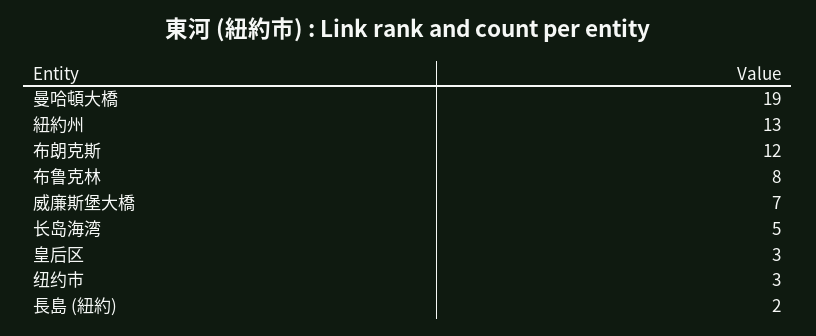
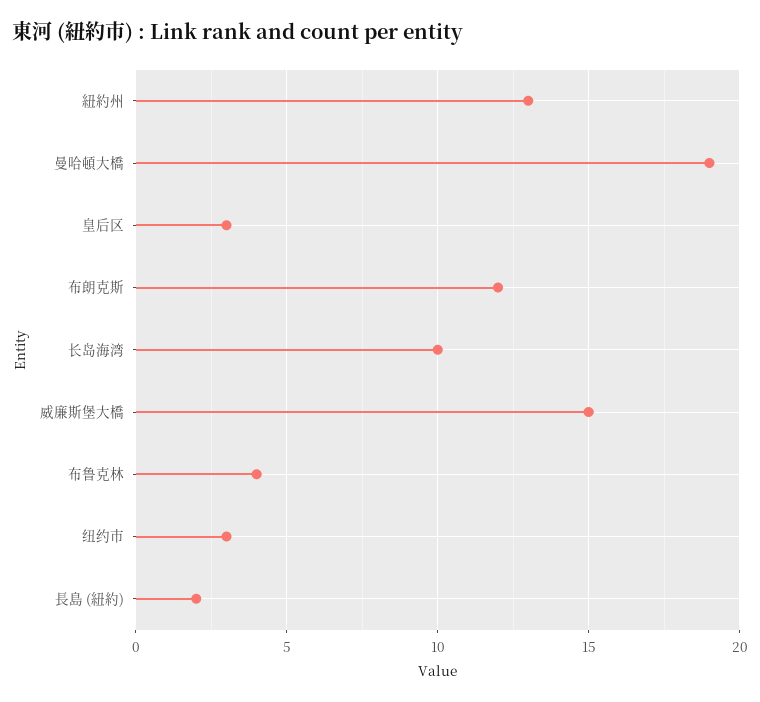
  {
    "曼哈頓大橋": 19,
    "紐約州": 13,
    "布朗克斯": 12,
-   "布鲁克林": 8,
+   "布鲁克林": 4,
-   "威廉斯堡大橋": 7,
+   "威廉斯堡大橋": 15,
-   "长岛海湾": 5,
+   "长岛海湾": 10,
    "皇后区": 3,
    "纽约市": 3,
    "長島 (紐約)": 2
  }

